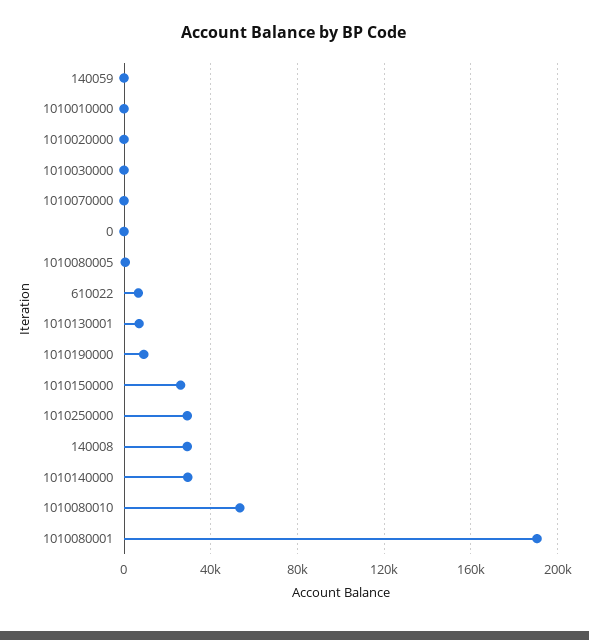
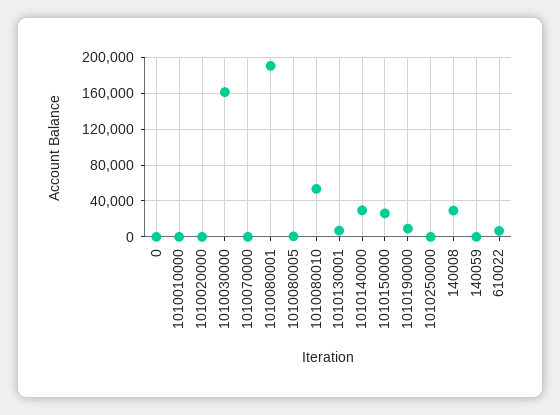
  {
    "140059": 0,
    "1010010000": 0,
    "1010020000": 0,
-   "1010030000": 0,
+   "1010030000": 160000,
    "1010070000": 0,
    "0": 0,
    "1010080005": 0,
    "610022": 5000,
    "1010130001": 5000,
    "1010190000": 10000,
    "1010150000": 25000,
-   "1010250000": 30000,
+   "1010250000": 0,
    "140008": 30000,
    "1010140000": 30000,
    "1010080010": 55000,
    "1010080001": 190000
  }

